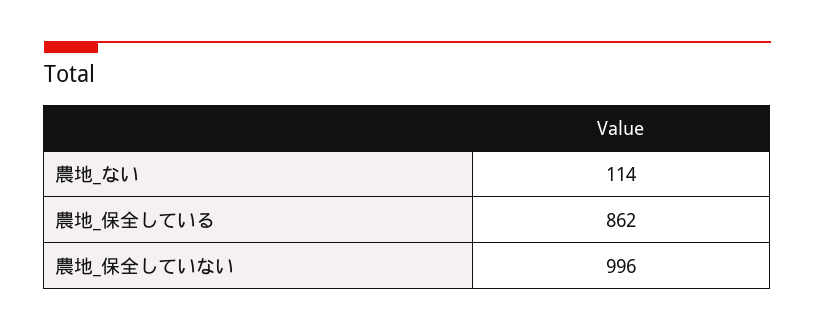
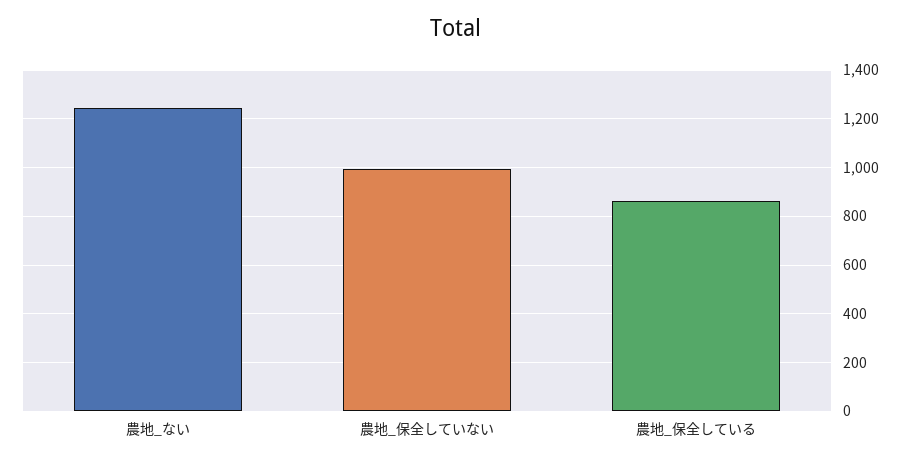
  {
-   "農地_ない": 114,
+   "農地_ない": 1250,
    "農地_保全している": 862,
    "農地_保全していない": 996
  }

